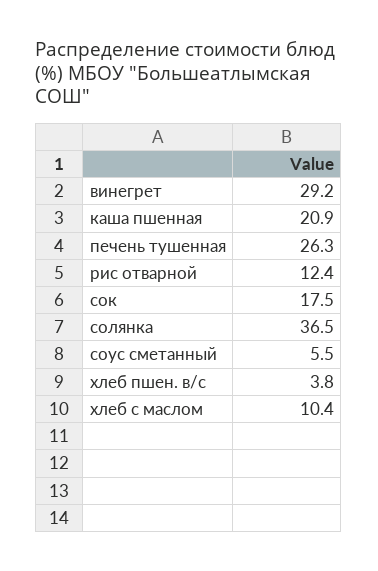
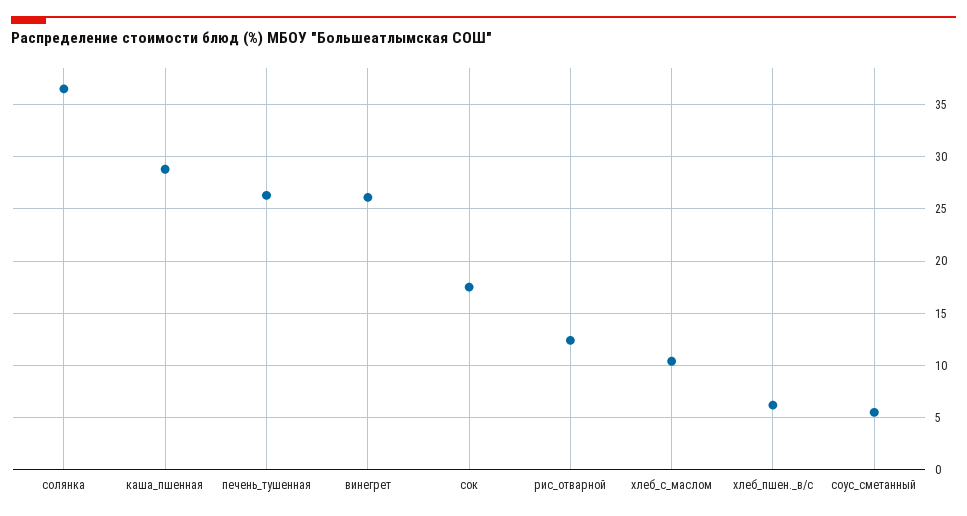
  {
-   "винегрет": 29.2,
+   "винегрет": 26,
-   "каша пшенная": 20.9,
+   "каша пшенная": 29,
    "печень тушенная": 26.3,
    "рис отварной": 12.4,
    "сок": 17.5,
    "солянка": 36.5,
    "соус сметанный": 5.5,
-   "хлеб пшен. в/с": 3.8,
+   "хлеб пшен. в/с": 6,
    "хлеб с маслом": 10.4
  }

